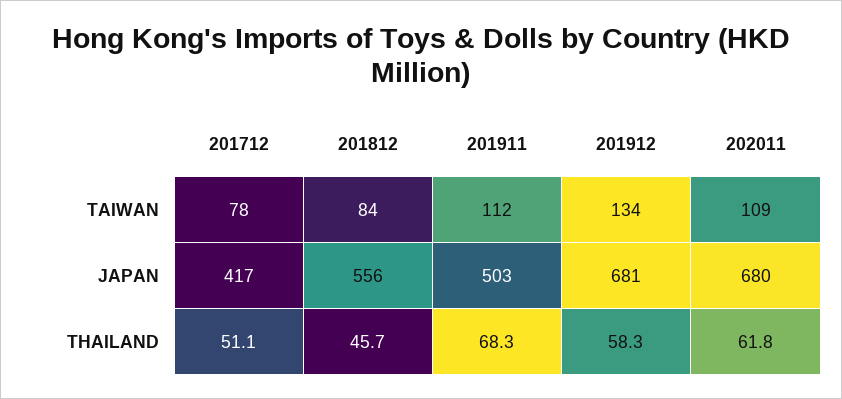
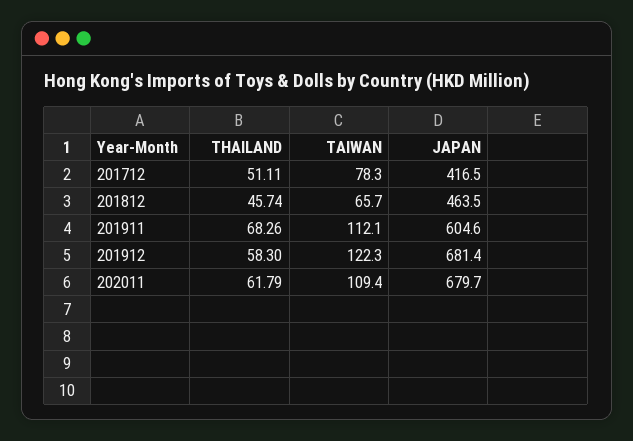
  {
    "201712": {
      "TAIWAN": 78.3,
      "JAPAN": 416.5,
      "THAILAND": 51.11
    },
    "201812": {
-     "TAIWAN": 84,
+     "TAIWAN": 65.7,
-     "JAPAN": 556,
+     "JAPAN": 463.5,
      "THAILAND": 45.74
    },
    "201911": {
      "TAIWAN": 112.1,
-     "JAPAN": 503,
+     "JAPAN": 604.6,
      "THAILAND": 68.26
    },
    "201912": {
-     "TAIWAN": 134,
+     "TAIWAN": 122.3,
      "JAPAN": 681.4,
      "THAILAND": 58.3
    },
    "202011": {
      "TAIWAN": 109.4,
      "JAPAN": 679.7,
      "THAILAND": 61.79
    }
  }

